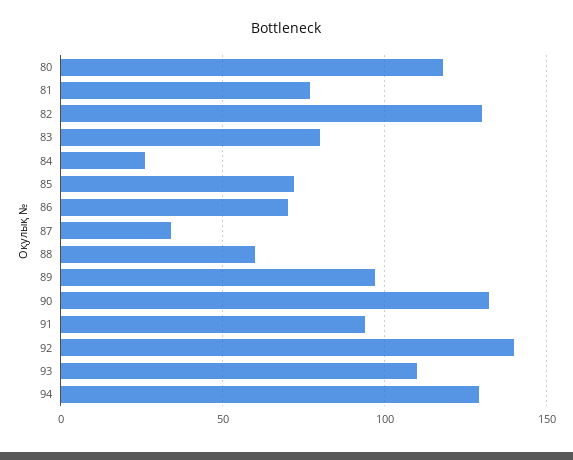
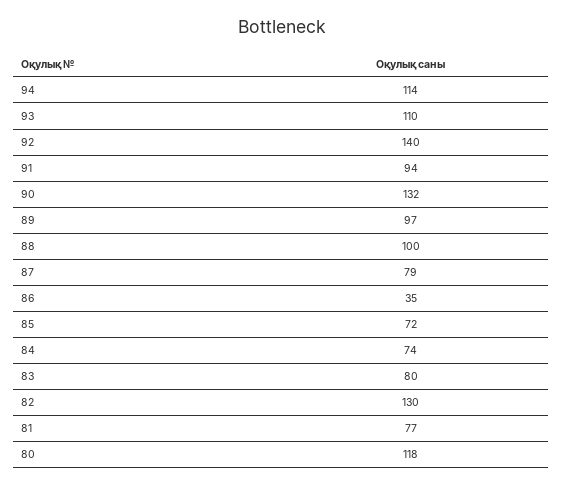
  {
    "80": 118,
    "81": 77,
    "82": 130,
    "83": 80,
-   "84": 25,
+   "84": 74,
    "85": 72,
-   "86": 70,
+   "86": 35,
-   "87": 35,
+   "87": 79,
-   "88": 60,
+   "88": 100,
    "89": 97,
    "90": 132,
    "91": 94,
    "92": 140,
    "93": 110,
-   "94": 130
+   "94": 114
  }

